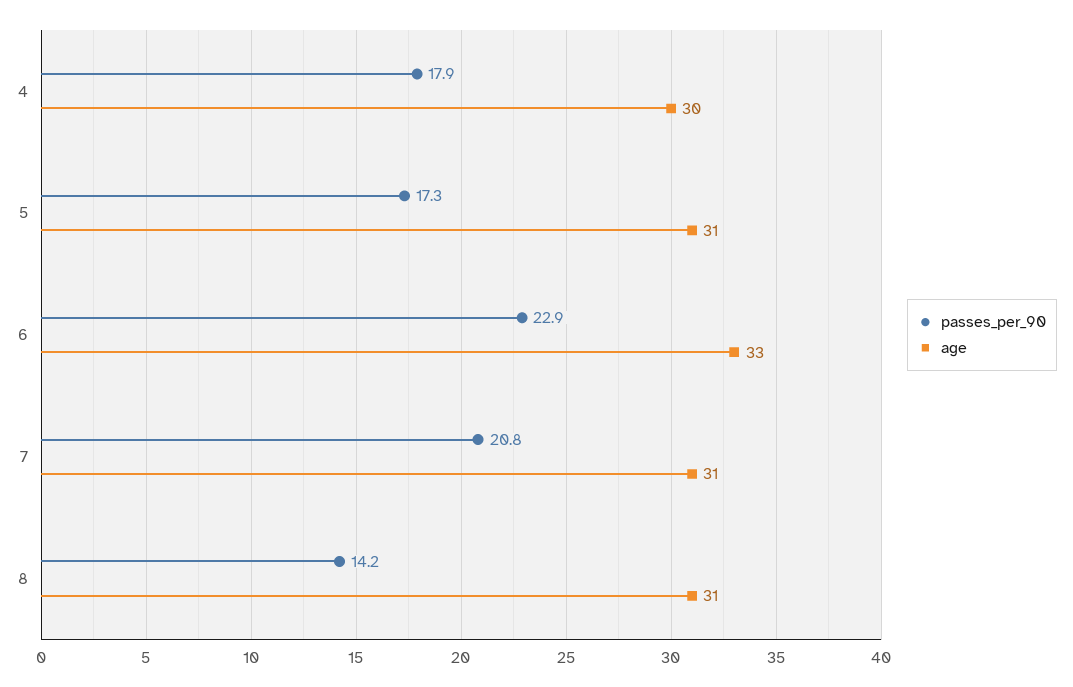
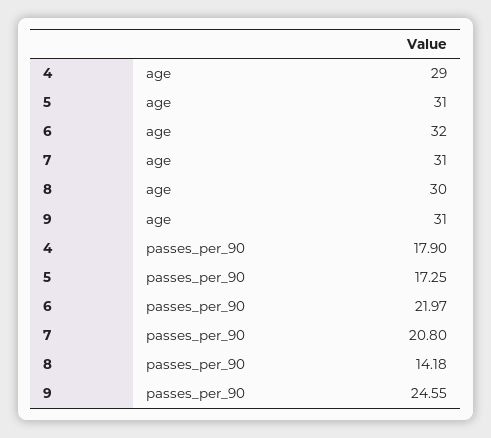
  {
    "passes_per_90": {
      "4": 17.9,
      "5": 17.25,
-     "6": 22.9,
+     "6": 21.97,
      "7": 20.8,
-     "8": 14.18
+     "8": 14.18,
+     "9": 24.55
    },
    "age": {
-     "4": 30,
+     "4": 29,
      "5": 31,
-     "6": 33,
+     "6": 32,
      "7": 31,
-     "8": 31
+     "8": 30,
+     "9": 31
    }
  }

